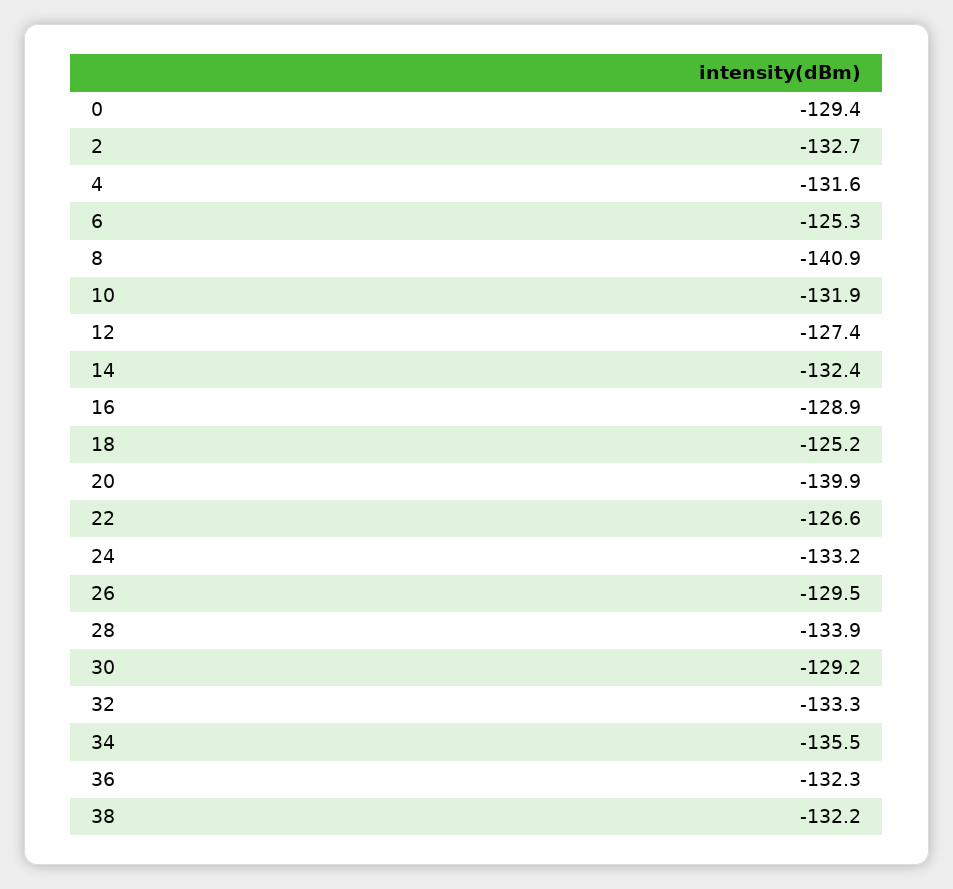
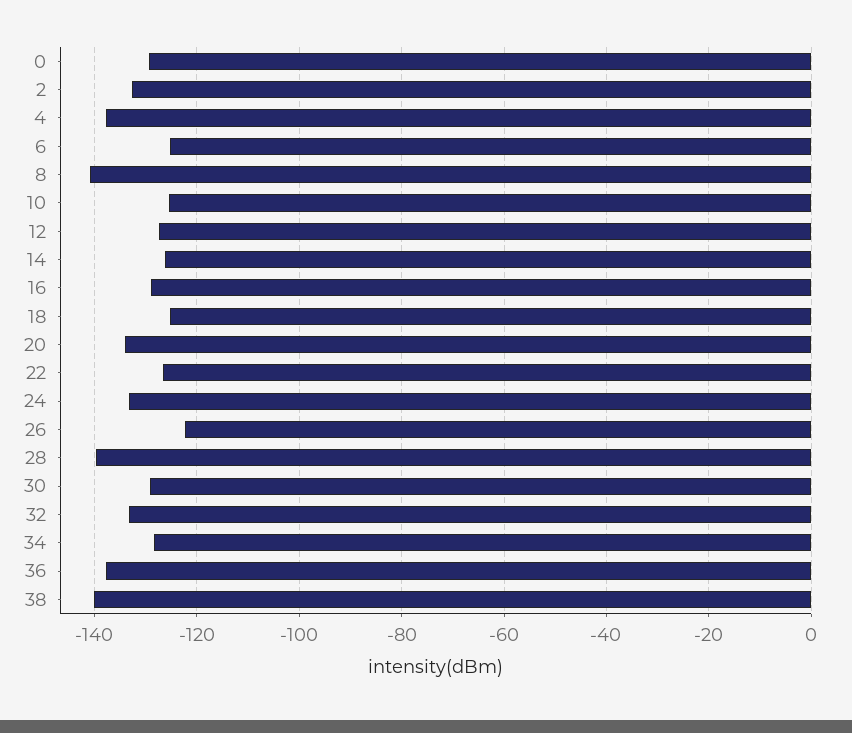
  {
    "0": -129.4,
    "2": -132.7,
-   "4": -131.6,
+   "4": -138,
    "6": -125.3,
    "8": -140.9,
-   "10": -131.9,
+   "10": -126,
    "12": -127.4,
-   "14": -132.4,
+   "14": -126,
    "16": -128.9,
    "18": -125.2,
-   "20": -139.9,
+   "20": -134,
    "22": -126.6,
    "24": -133.2,
-   "26": -129.5,
+   "26": -122,
-   "28": -133.9,
+   "28": -140,
    "30": -129.2,
    "32": -133.3,
-   "34": -135.5,
+   "34": -128,
-   "36": -132.3,
+   "36": -138,
-   "38": -132.2
+   "38": -140
  }

